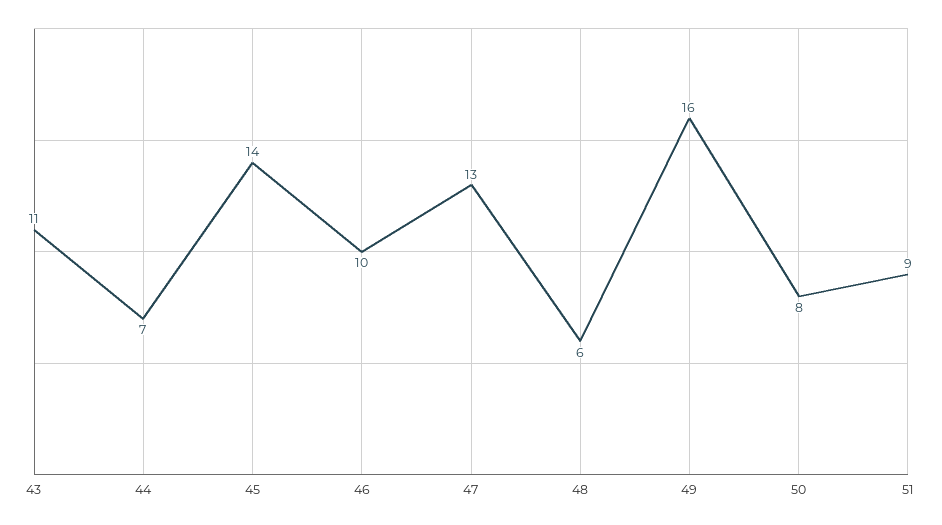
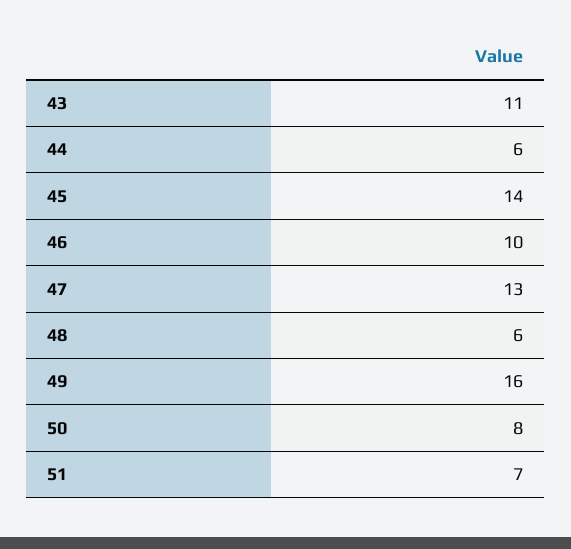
  {
    "43": 11,
-   "44": 7,
+   "44": 6,
    "45": 14,
    "46": 10,
    "47": 13,
    "48": 6,
    "49": 16,
    "50": 8,
-   "51": 9
+   "51": 7
  }

